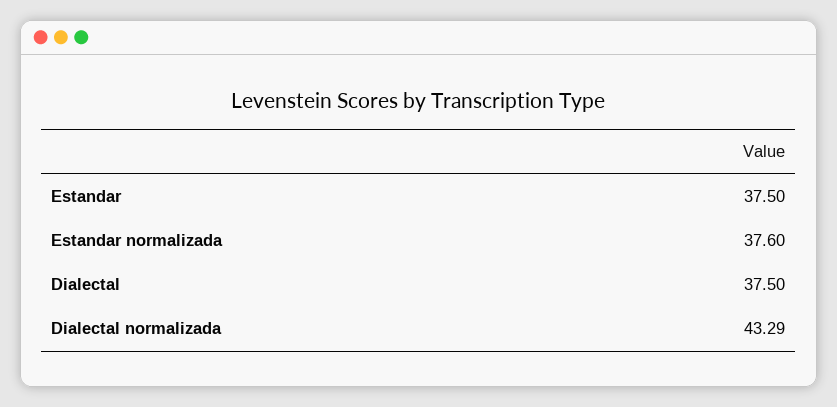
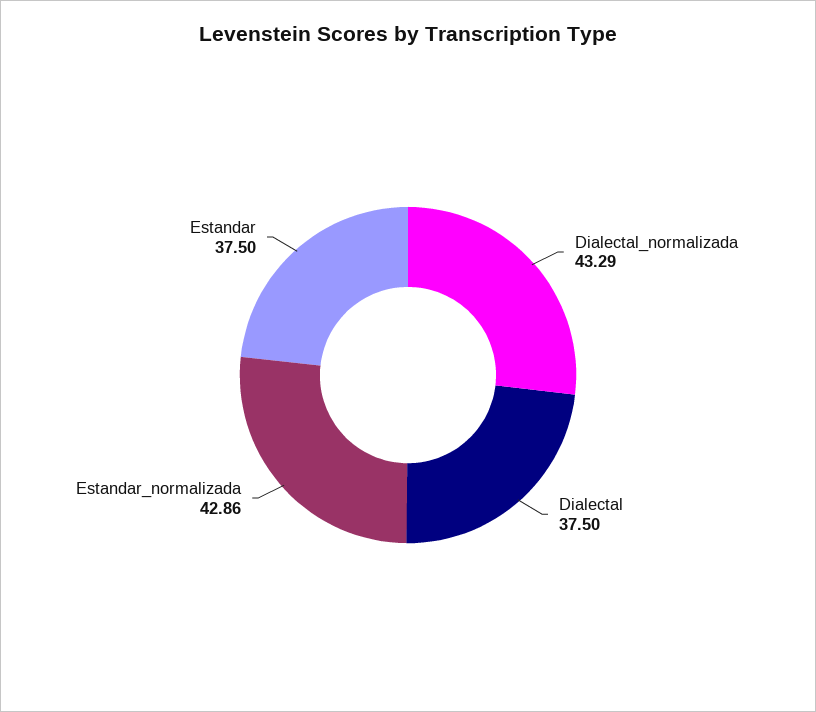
  {
    "Estandar": 37.5,
-   "Estandar normalizada": 37.6,
+   "Estandar normalizada": 42.86,
    "Dialectal": 37.5,
    "Dialectal normalizada": 43.29
  }

